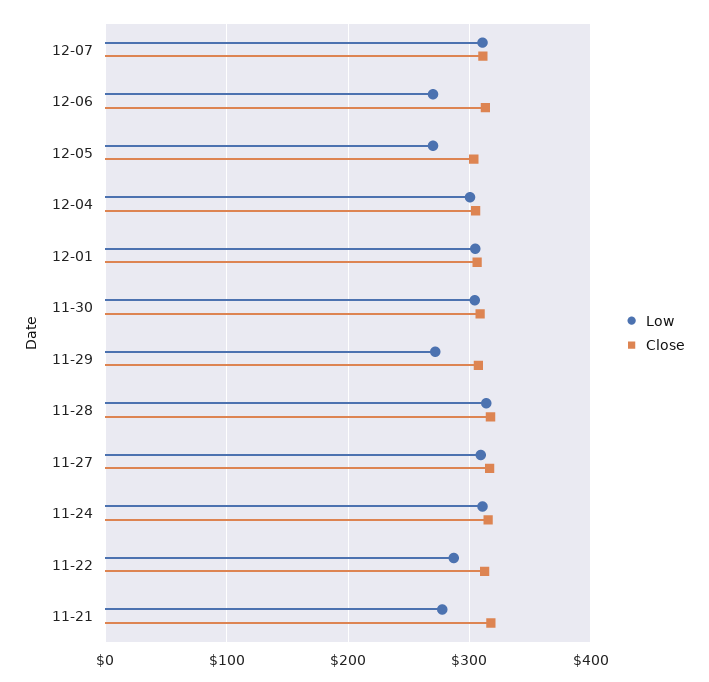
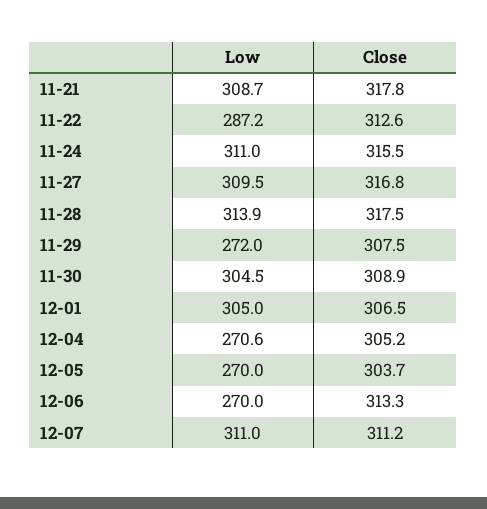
  {
    "Low": {
      "12-07": 311,
      "12-06": 270,
      "12-05": 270,
-     "12-04": 300,
+     "12-04": 270.6,
      "12-01": 305,
      "11-30": 304.5,
      "11-29": 272,
      "11-28": 313.9,
      "11-27": 309.5,
      "11-24": 311,
      "11-22": 287.2,
-     "11-21": 280
+     "11-21": 308.7
    },
    "Close": {
      "12-07": 311.2,
      "12-06": 313.3,
      "12-05": 303.7,
      "12-04": 305.2,
      "12-01": 306.5,
      "11-30": 308.9,
      "11-29": 307.5,
      "11-28": 317.5,
      "11-27": 316.8,
      "11-24": 315.5,
      "11-22": 312.6,
      "11-21": 317.8
    }
  }

